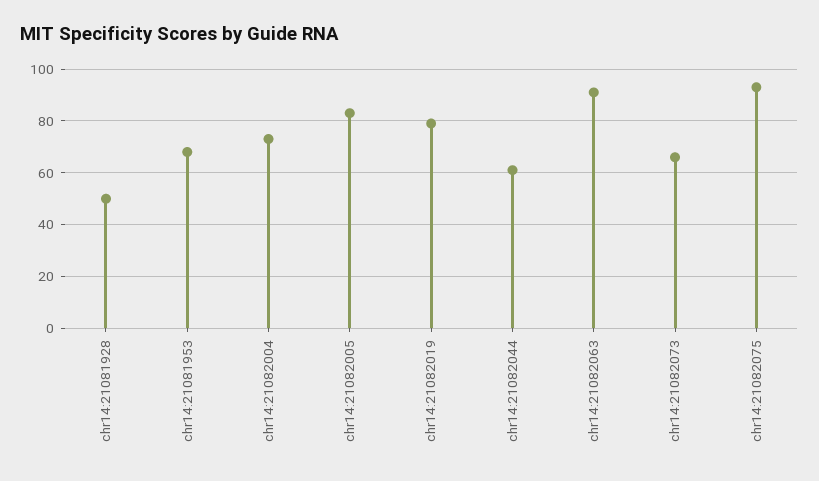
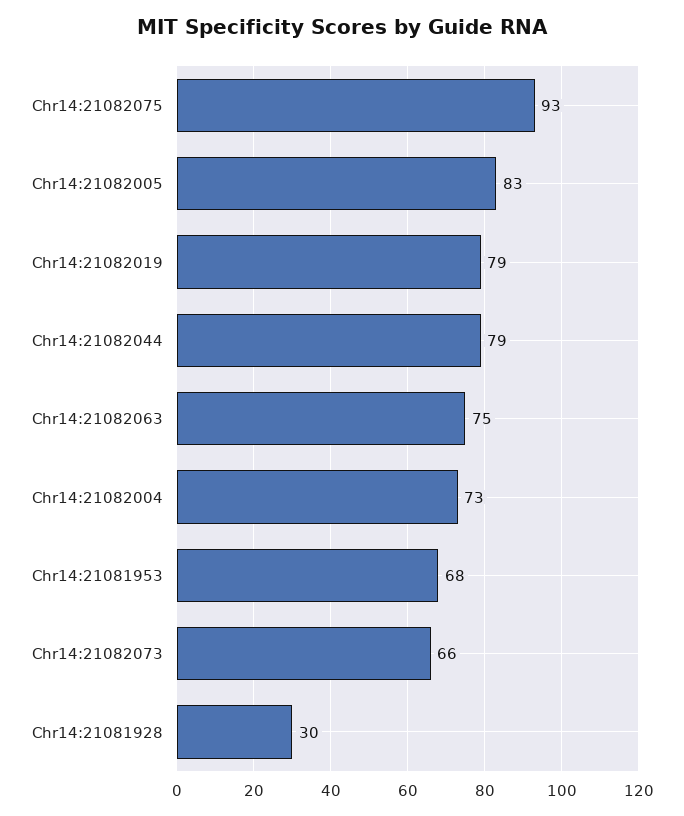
  {
-   "chr14:21081928": 50,
+   "chr14:21081928": 30,
    "chr14:21081953": 68,
    "chr14:21082004": 73,
    "chr14:21082005": 83,
    "chr14:21082019": 79,
-   "chr14:21082044": 60,
+   "chr14:21082044": 79,
-   "chr14:21082063": 90,
+   "chr14:21082063": 75,
    "chr14:21082073": 66,
    "chr14:21082075": 93
  }

